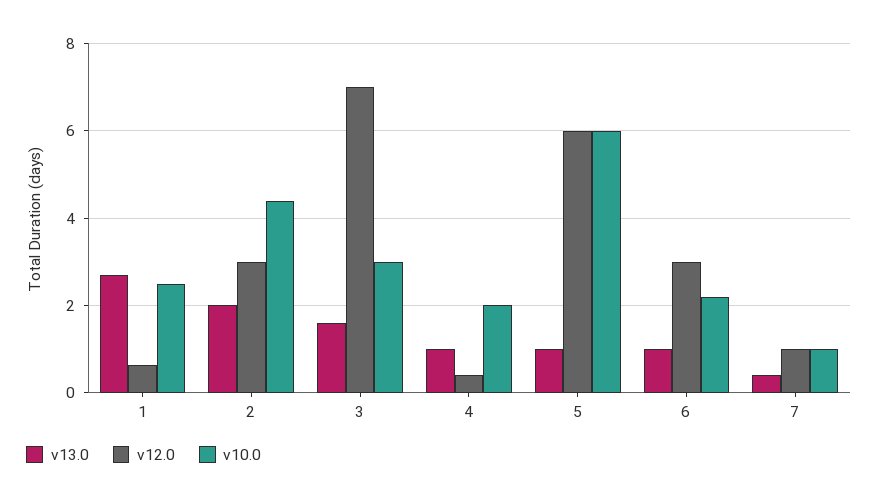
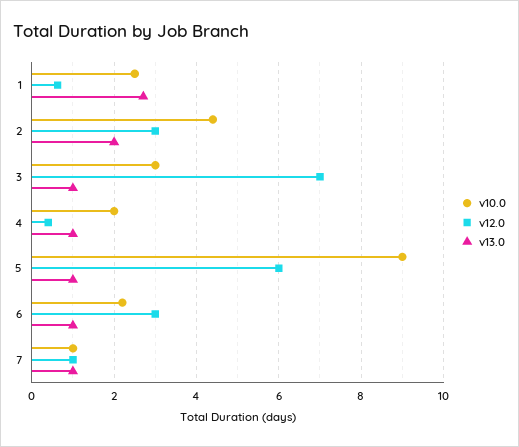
  {
    "v13.0": {
      "1": 2.8,
      "2": 2,
-     "3": 1.6,
+     "3": 1,
      "4": 1,
      "5": 1,
      "6": 1,
-     "7": 0.4
+     "7": 1
    },
    "v12.0": {
      "1": 0.6,
      "2": 3,
      "3": 7,
      "4": 0.4,
      "5": 6,
      "6": 3,
      "7": 1
    },
    "v10.0": {
      "1": 2.6,
      "2": 4.4,
      "3": 3,
      "4": 2,
-     "5": 6,
+     "5": 9,
      "6": 2.2,
      "7": 1
    }
  }

